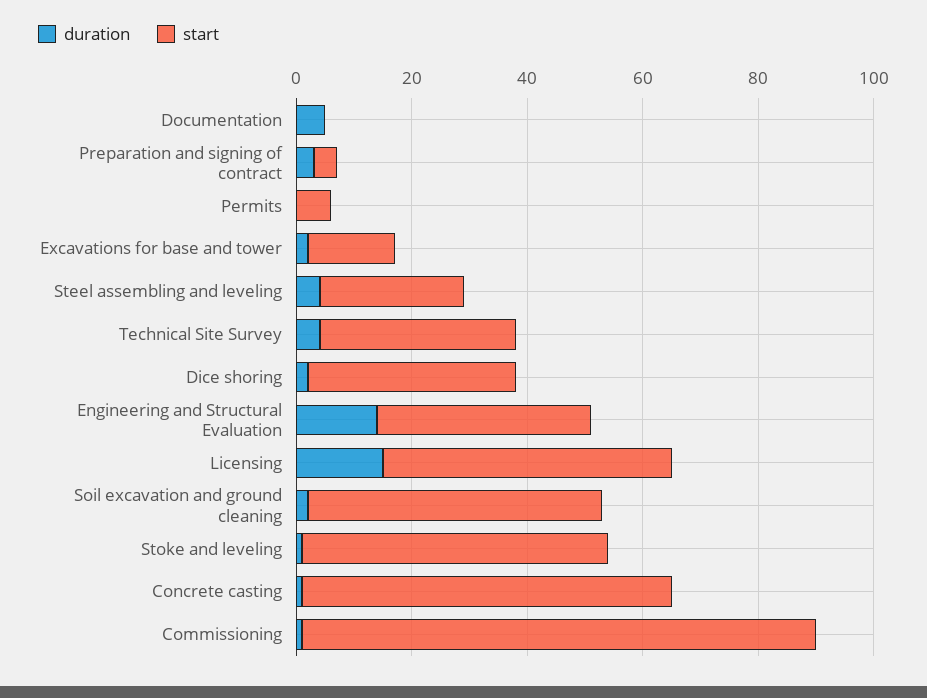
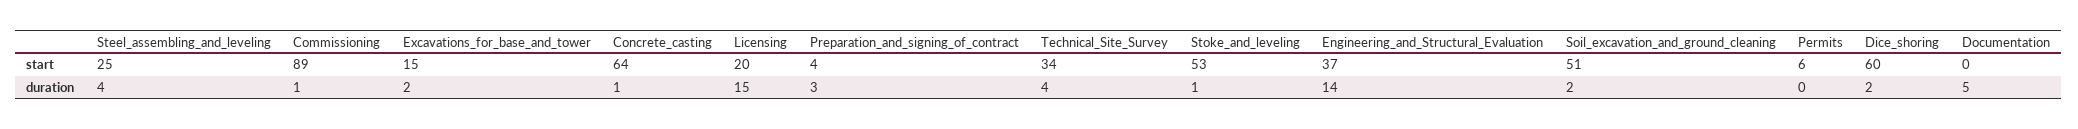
  {
    "duration": {
      "Documentation": 5,
      "Preparation and signing of contract": 3,
      "Permits": 0,
      "Excavations for base and tower": 2,
      "Steel assembling and leveling": 4,
      "Technical Site Survey": 4,
      "Dice shoring": 2,
      "Engineering and Structural Evaluation": 14,
      "Licensing": 15,
      "Soil excavation and ground cleaning": 2,
      "Stoke and leveling": 1,
      "Concrete casting": 1,
      "Commissioning": 1
    },
    "start": {
      "Documentation": 0,
      "Preparation and signing of contract": 4,
      "Permits": 6,
      "Excavations for base and tower": 15,
      "Steel assembling and leveling": 25,
      "Technical Site Survey": 34,
-     "Dice shoring": 35,
+     "Dice shoring": 60,
      "Engineering and Structural Evaluation": 37,
-     "Licensing": 50,
+     "Licensing": 20,
      "Soil excavation and ground cleaning": 51,
      "Stoke and leveling": 53,
      "Concrete casting": 64,
      "Commissioning": 89
    }
  }

